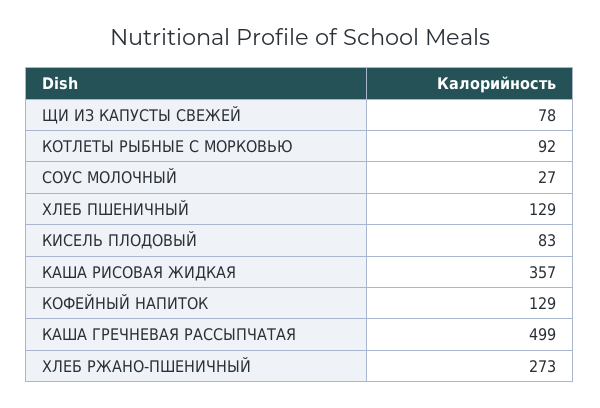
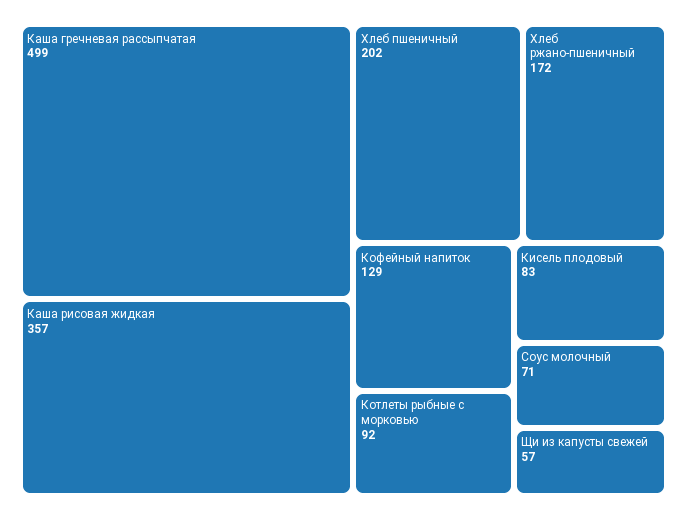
  {
-   "ЩИ ИЗ КАПУСТЫ СВЕЖЕЙ": 78,
+   "ЩИ ИЗ КАПУСТЫ СВЕЖЕЙ": 57,
    "КОТЛЕТЫ РЫБНЫЕ С МОРКОВЬЮ": 92,
-   "СОУС МОЛОЧНЫЙ": 27,
+   "СОУС МОЛОЧНЫЙ": 71,
-   "ХЛЕБ ПШЕНИЧНЫЙ": 129,
+   "ХЛЕБ ПШЕНИЧНЫЙ": 202,
    "КИСЕЛЬ ПЛОДОВЫЙ": 83,
    "КАША РИСОВАЯ ЖИДКАЯ": 357,
    "КОФЕЙНЫЙ НАПИТОК": 129,
    "КАША ГРЕЧНЕВАЯ РАССЫПЧАТАЯ": 499,
-   "ХЛЕБ РЖАНО-ПШЕНИЧНЫЙ": 273
+   "ХЛЕБ РЖАНО-ПШЕНИЧНЫЙ": 172
  }

